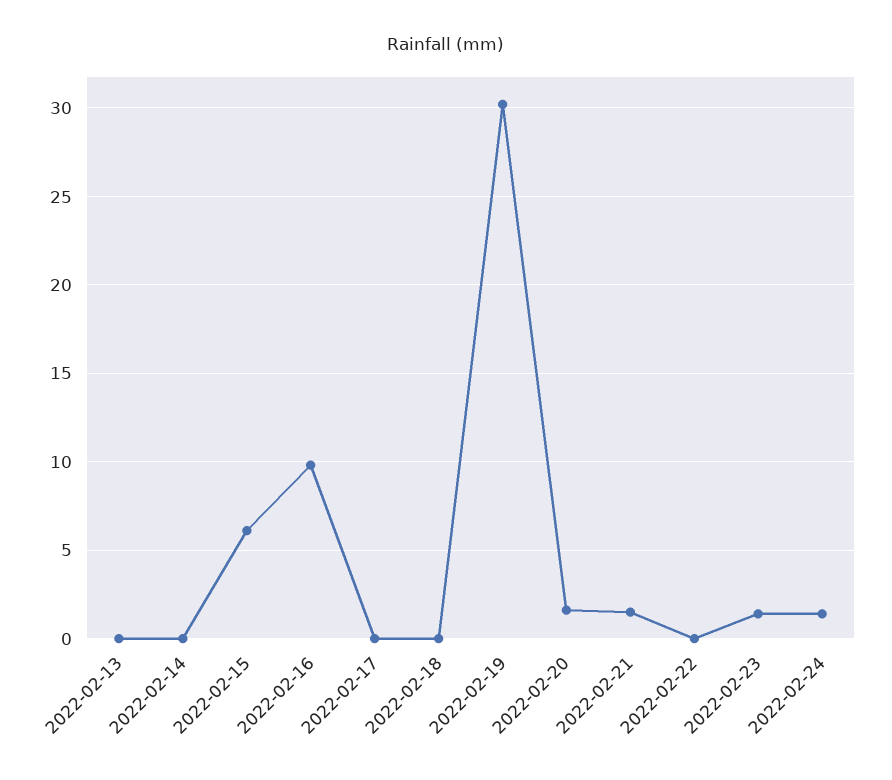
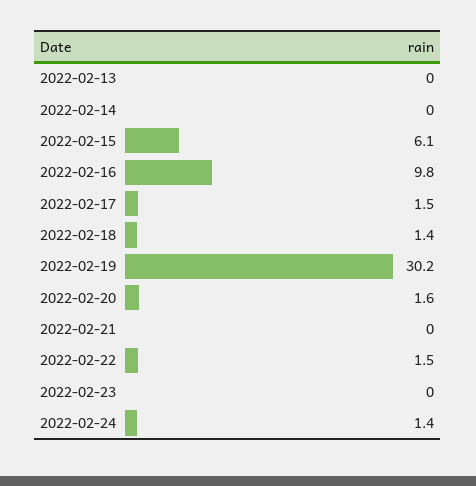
  {
    "2022-02-13": 0,
    "2022-02-14": 0,
    "2022-02-15": 6.1,
    "2022-02-16": 9.8,
-   "2022-02-17": 0,
+   "2022-02-17": 1.5,
-   "2022-02-18": 0,
+   "2022-02-18": 1.4,
    "2022-02-19": 30.2,
    "2022-02-20": 1.6,
-   "2022-02-21": 1.5,
+   "2022-02-21": 0,
-   "2022-02-22": 0,
+   "2022-02-22": 1.5,
-   "2022-02-23": 1.5,
+   "2022-02-23": 0,
    "2022-02-24": 1.4
  }

